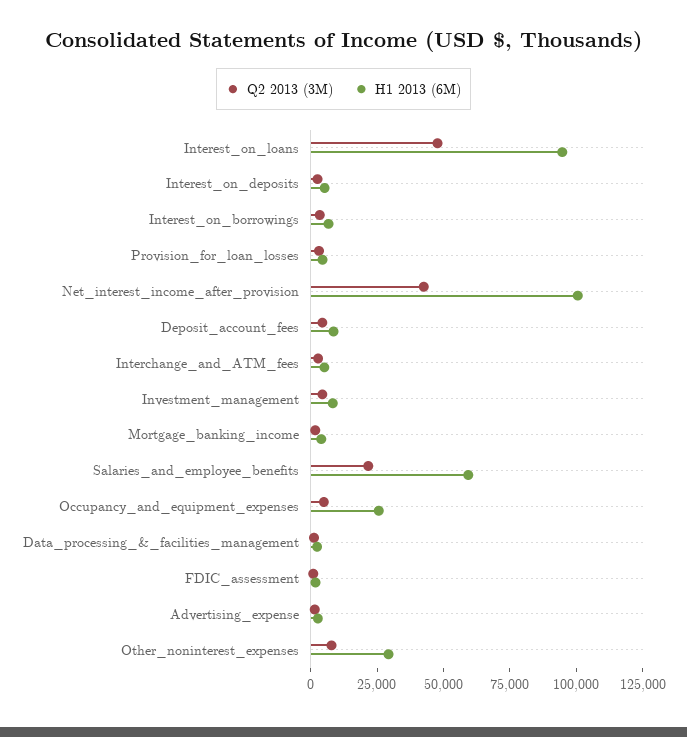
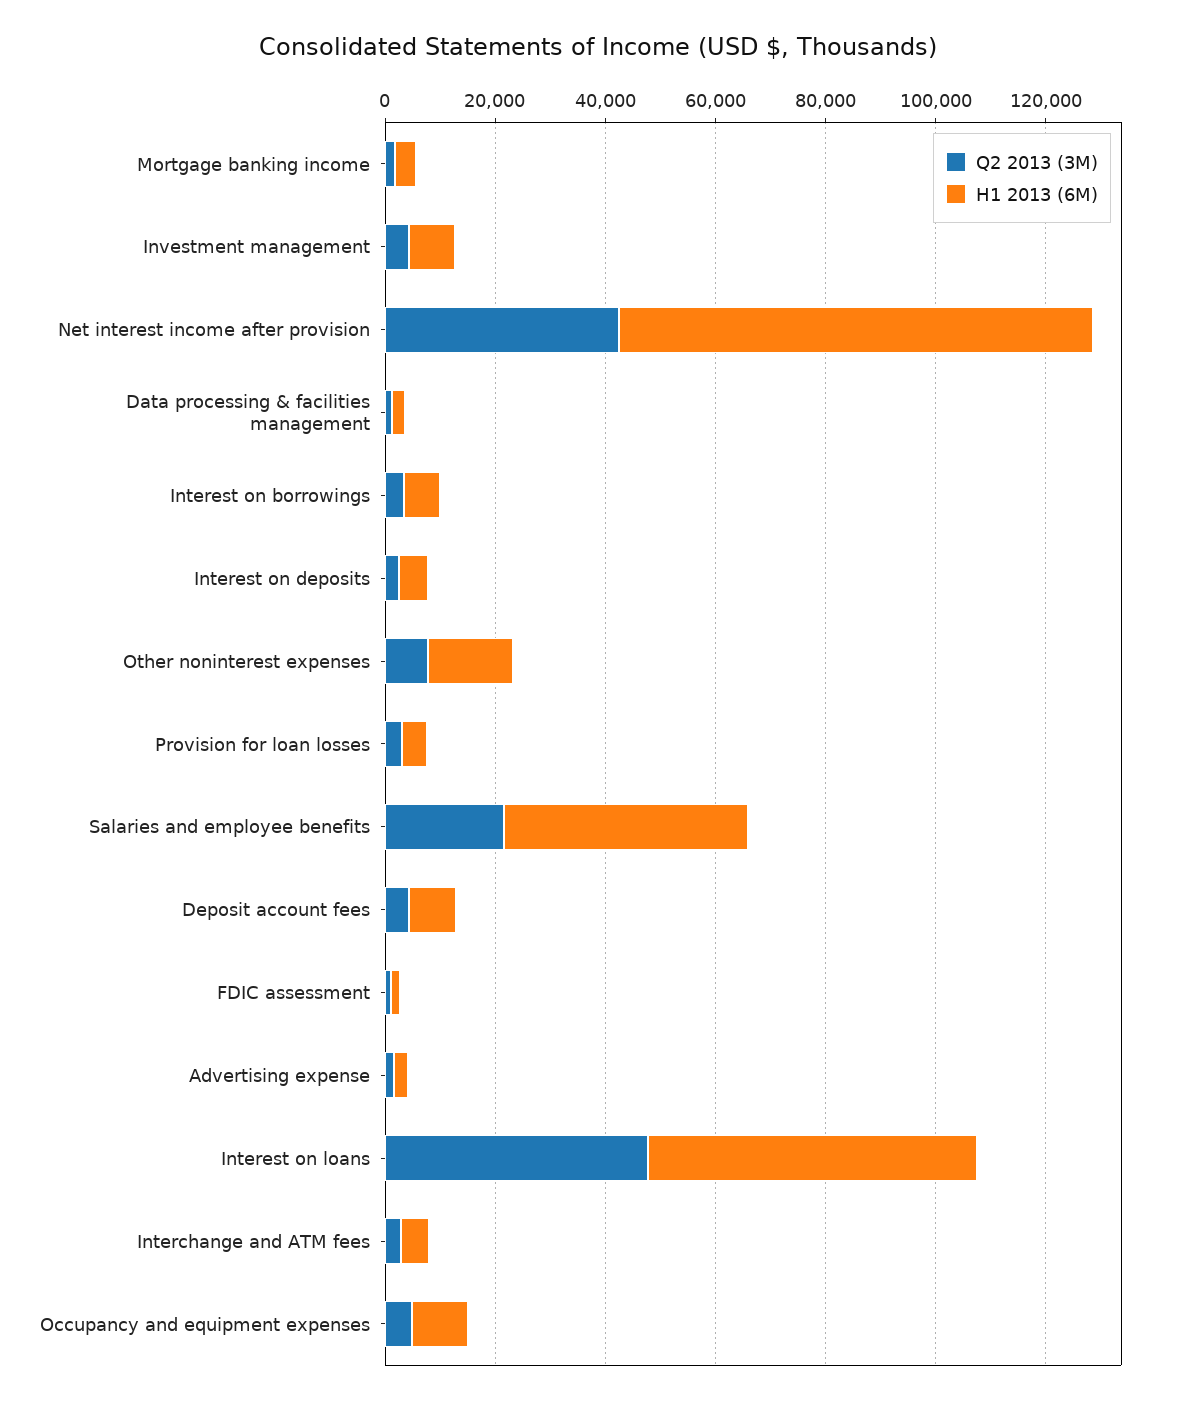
  {
    "Q2 2013 (3M)": {
      "Interest_on_loans": 50000,
      "Interest_on_deposits": 5000,
      "Interest_on_borrowings": 5000,
      "Provision_for_loan_losses": 5000,
      "Net_interest_income_after_provision": 45000,
      "Deposit_account_fees": 5000,
      "Interchange_and_ATM_fees": 5000,
      "Investment_management": 5000,
      "Mortgage_banking_income": 0,
      "Salaries_and_employee_benefits": 20000,
      "Occupancy_and_equipment_expenses": 5000,
      "Data_processing_&_facilities_management": 0,
      "FDIC_assessment": 0,
      "Advertising_expense": 0,
      "Other_noninterest_expenses": 10000
    },
    "H1 2013 (6M)": {
-     "Interest_on_loans": 95000,
+     "Interest_on_loans": 60000,
      "Interest_on_deposits": 5000,
      "Interest_on_borrowings": 5000,
      "Provision_for_loan_losses": 5000,
-     "Net_interest_income_after_provision": 100000,
+     "Net_interest_income_after_provision": 85000,
      "Deposit_account_fees": 10000,
      "Interchange_and_ATM_fees": 5000,
      "Investment_management": 10000,
      "Mortgage_banking_income": 5000,
-     "Salaries_and_employee_benefits": 60000,
+     "Salaries_and_employee_benefits": 45000,
-     "Occupancy_and_equipment_expenses": 25000,
+     "Occupancy_and_equipment_expenses": 10000,
      "Data_processing_&_facilities_management": 0,
      "FDIC_assessment": 0,
      "Advertising_expense": 5000,
-     "Other_noninterest_expenses": 30000
+     "Other_noninterest_expenses": 15000
    }
  }

